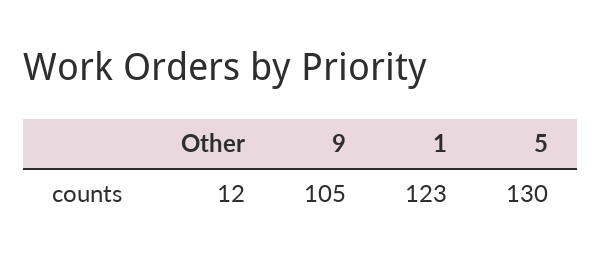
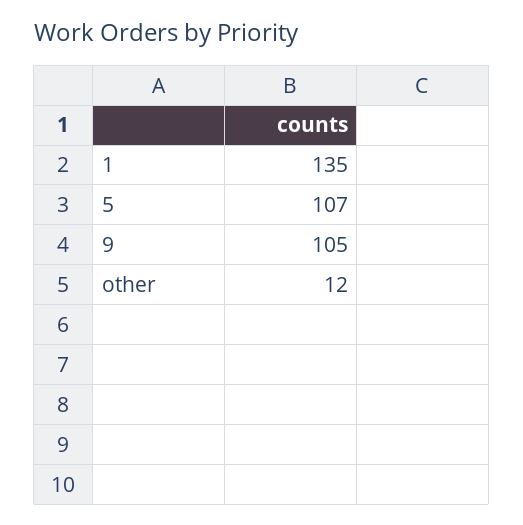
  {
    "Other": 12,
    "9": 105,
-   "1": 123,
+   "1": 135,
-   "5": 130
+   "5": 107
  }

